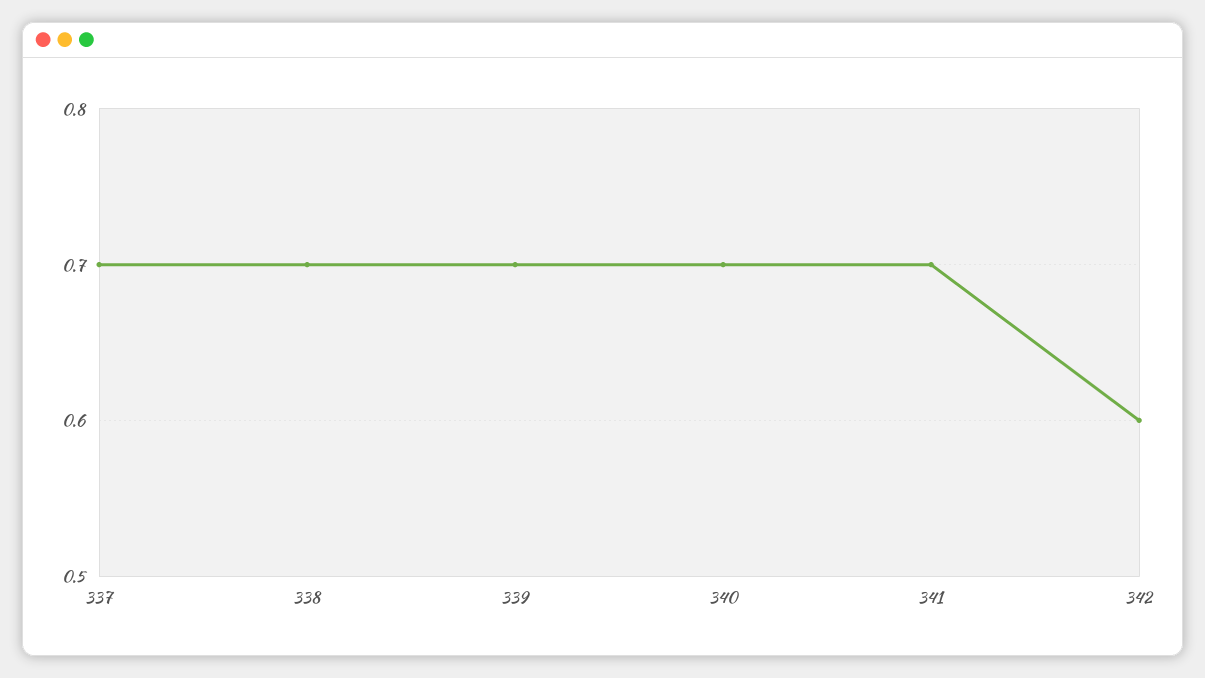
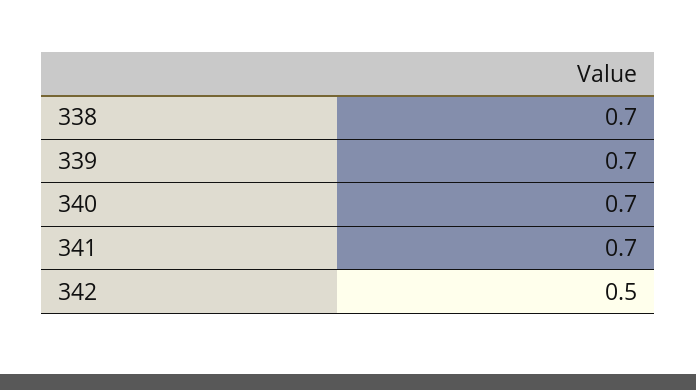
  {
-   "337": 0.7,
    "338": 0.7,
    "339": 0.7,
    "340": 0.7,
    "341": 0.7,
-   "342": 0.6
+   "342": 0.5
  }

